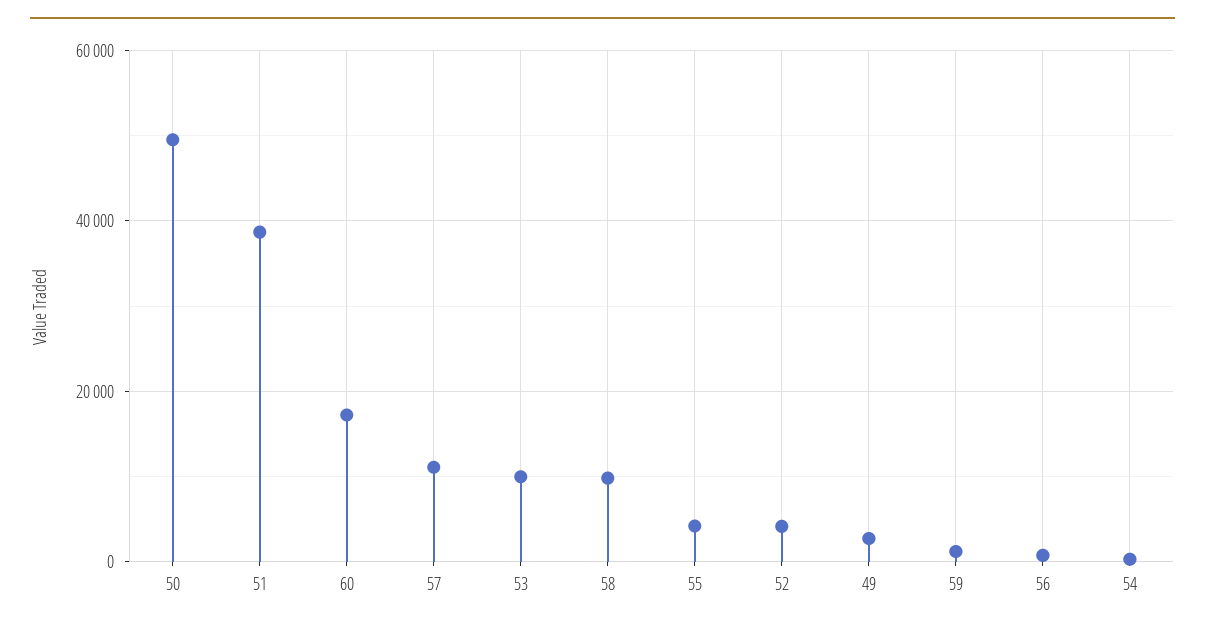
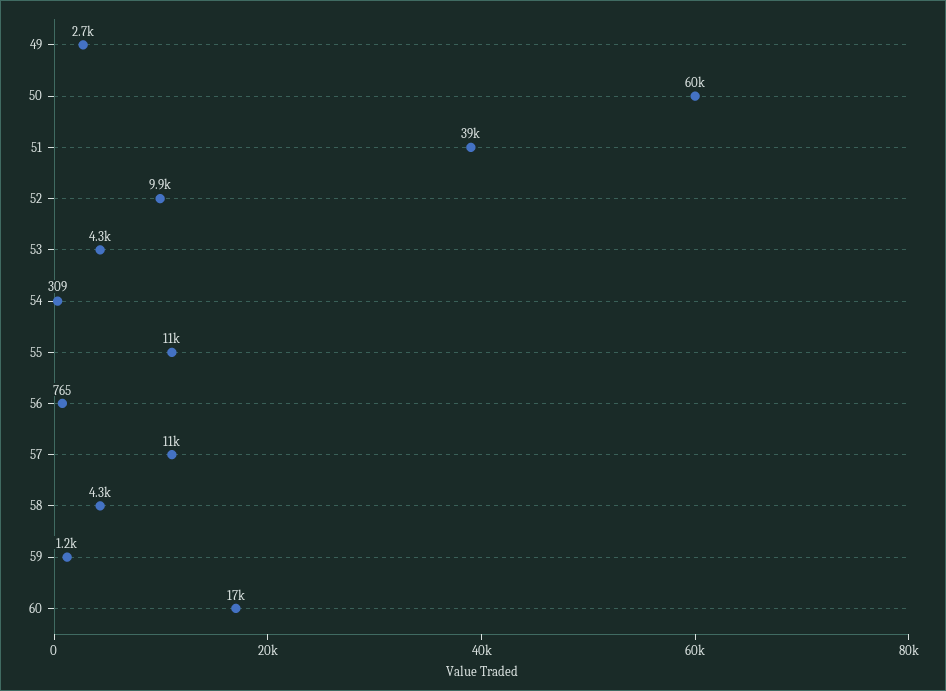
  {
-   "50": 50000,
+   "50": 60000,
    "51": 39000,
    "60": 17000,
    "57": 11000,
-   "53": 10000,
+   "53": 4300,
-   "58": 10000,
+   "58": 4300,
-   "55": 4000,
+   "55": 11000,
-   "52": 4000,
+   "52": 9900,
    "49": 2700,
    "59": 1200,
    "56": 765,
    "54": 309
  }

